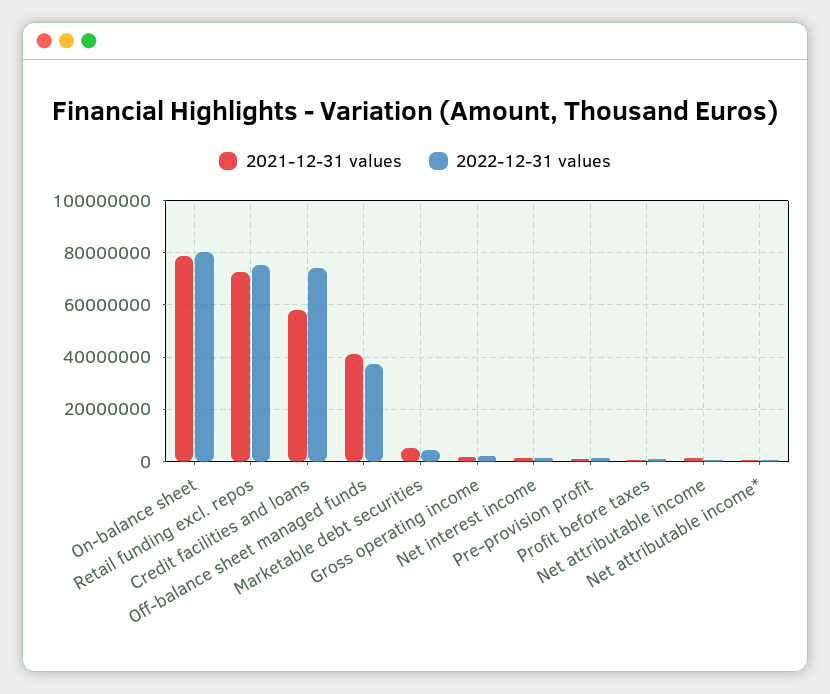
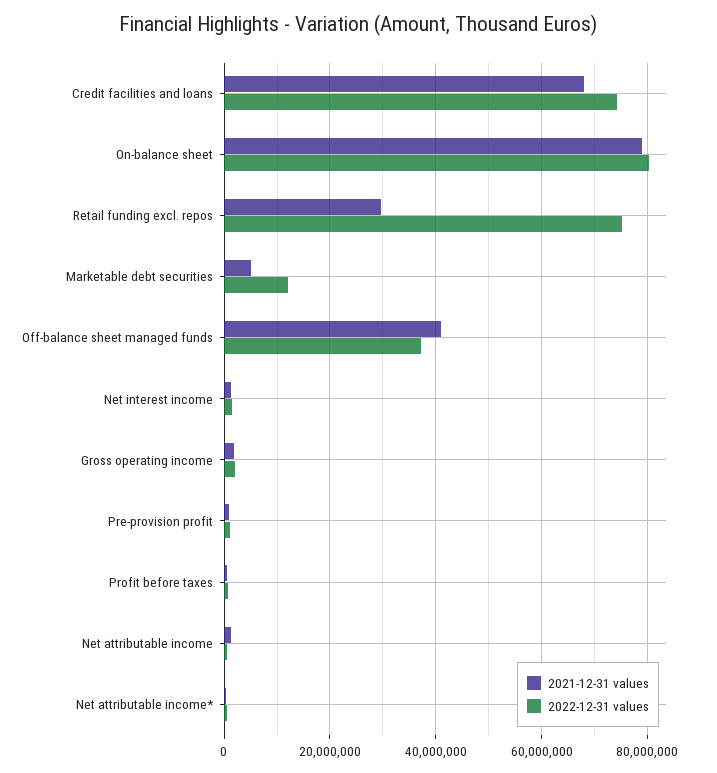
  {
    "2021-12-31 values": {
      "On-balance sheet": 78000000,
-     "Retail funding excl. repos": 72500000,
+     "Retail funding excl. repos": 30000000,
-     "Credit facilities and loans": 57500000,
+     "Credit facilities and loans": 68000000,
      "Off-balance sheet managed funds": 42000000,
      "Marketable debt securities": 6000000,
      "Gross operating income": 2000000,
      "Net interest income": 2000000,
      "Pre-provision profit": 2000000,
      "Profit before taxes": 0,
      "Net attributable income": 2000000,
      "Net attributable income*": 0
    },
    "2022-12-31 values": {
      "On-balance sheet": 80000000,
      "Retail funding excl. repos": 76000000,
      "Credit facilities and loans": 74000000,
      "Off-balance sheet managed funds": 38000000,
-     "Marketable debt securities": 5000000,
+     "Marketable debt securities": 12000000,
      "Gross operating income": 2000000,
      "Net interest income": 2000000,
      "Pre-provision profit": 2000000,
      "Profit before taxes": 0,
      "Net attributable income": 0,
      "Net attributable income*": 0
    }
  }

